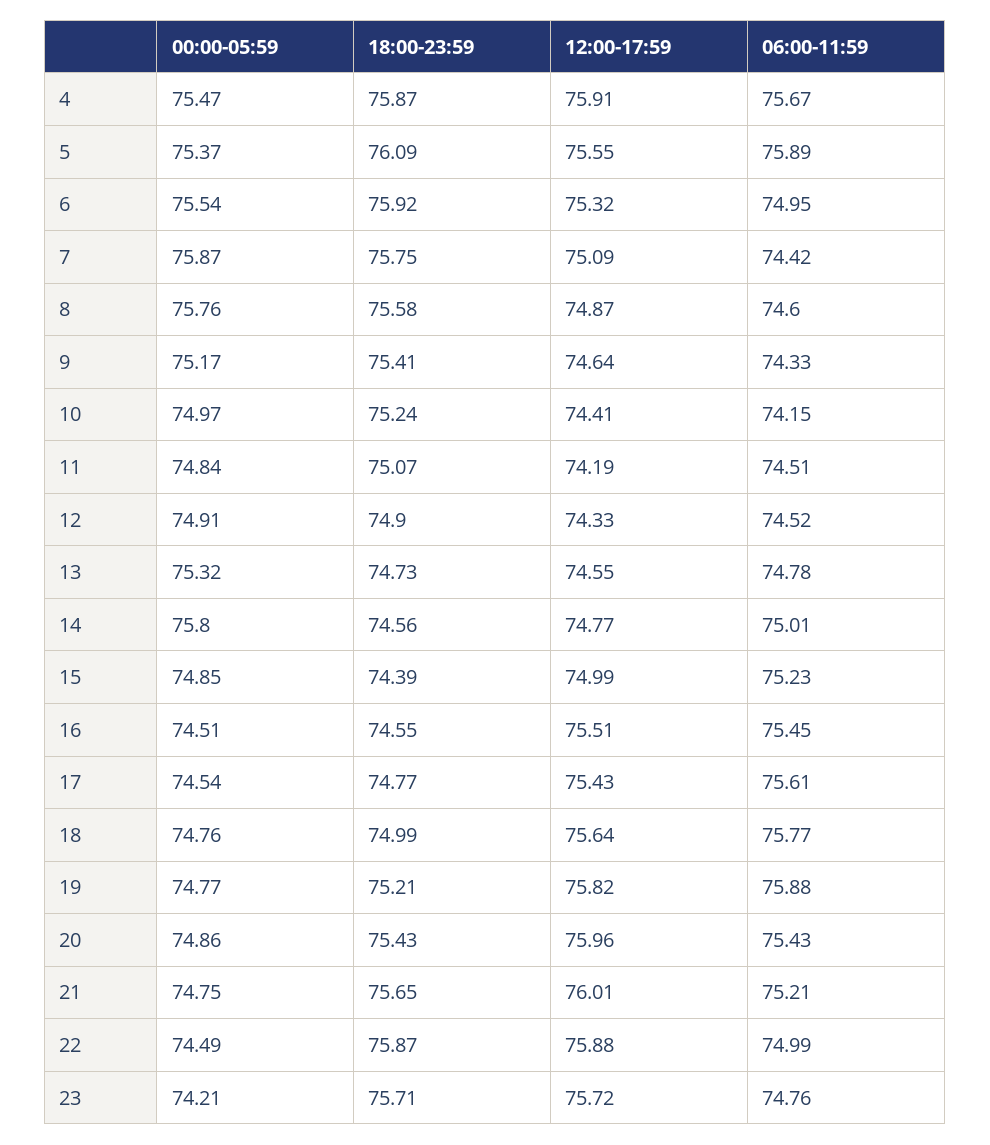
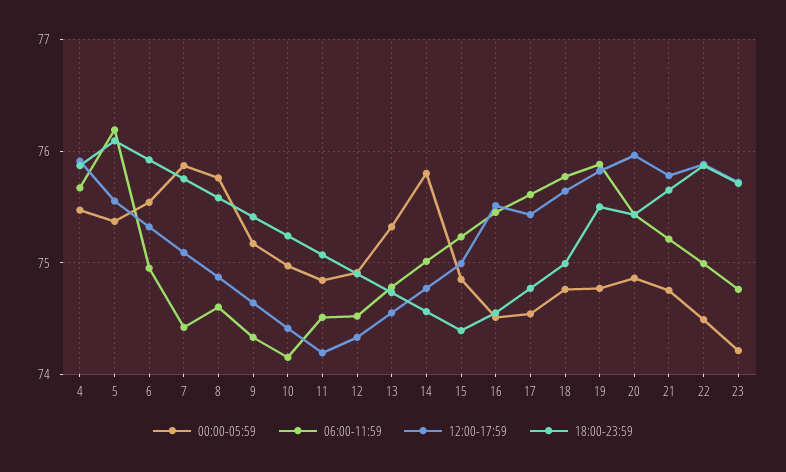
  {
    "00:00-05:59": {
      "4": 75.47,
      "5": 75.37,
      "6": 75.54,
      "7": 75.87,
      "8": 75.76,
      "9": 75.17,
      "10": 74.97,
      "11": 74.84,
      "12": 74.91,
      "13": 75.32,
      "14": 75.8,
      "15": 74.85,
      "16": 74.51,
      "17": 74.54,
      "18": 74.76,
      "19": 74.77,
      "20": 74.86,
      "21": 74.75,
      "22": 74.49,
      "23": 74.21
    },
    "18:00-23:59": {
      "4": 75.87,
      "5": 76.09,
      "6": 75.92,
      "7": 75.75,
      "8": 75.58,
      "9": 75.41,
      "10": 75.24,
      "11": 75.07,
      "12": 74.9,
      "13": 74.73,
      "14": 74.56,
      "15": 74.39,
      "16": 74.55,
      "17": 74.77,
      "18": 74.99,
-     "19": 75.21,
+     "19": 75.5,
      "20": 75.43,
      "21": 75.65,
      "22": 75.87,
      "23": 75.71
    },
    "12:00-17:59": {
      "4": 75.91,
      "5": 75.55,
      "6": 75.32,
      "7": 75.09,
      "8": 74.87,
      "9": 74.64,
      "10": 74.41,
      "11": 74.19,
      "12": 74.33,
      "13": 74.55,
      "14": 74.77,
      "15": 74.99,
      "16": 75.51,
      "17": 75.43,
      "18": 75.64,
      "19": 75.82,
      "20": 75.96,
-     "21": 76.01,
+     "21": 75.8,
      "22": 75.88,
      "23": 75.72
    },
    "06:00-11:59": {
      "4": 75.67,
-     "5": 75.89,
+     "5": 76.2,
      "6": 74.95,
      "7": 74.42,
      "8": 74.6,
      "9": 74.33,
      "10": 74.15,
      "11": 74.51,
      "12": 74.52,
      "13": 74.78,
      "14": 75.01,
      "15": 75.23,
      "16": 75.45,
      "17": 75.61,
      "18": 75.77,
      "19": 75.88,
      "20": 75.43,
      "21": 75.21,
      "22": 74.99,
      "23": 74.76
    }
  }

